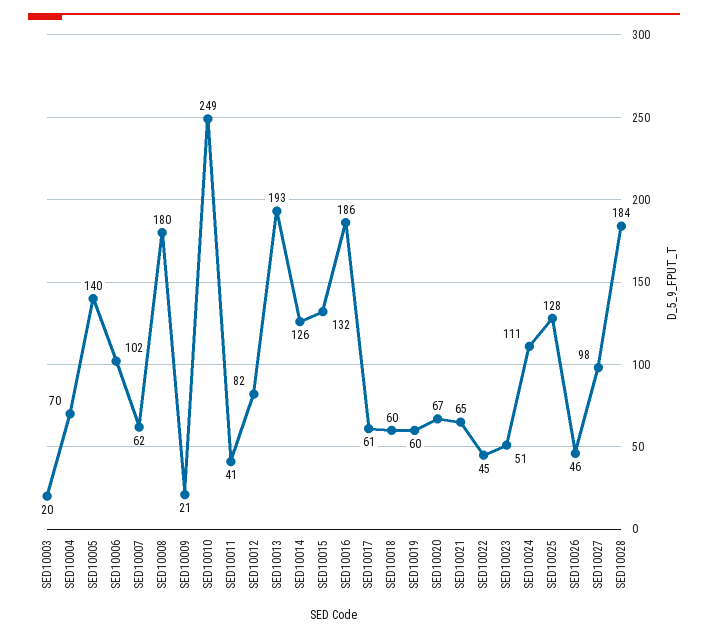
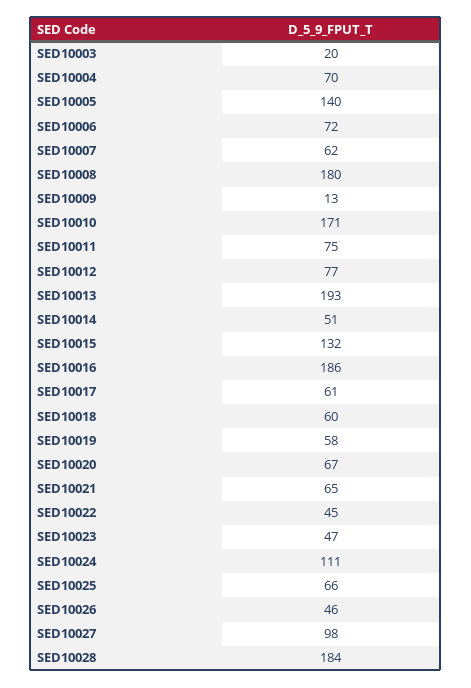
  {
    "SED10003": 20,
    "SED10004": 70,
    "SED10005": 140,
-   "SED10006": 102,
+   "SED10006": 72,
    "SED10007": 62,
    "SED10008": 180,
-   "SED10009": 21,
+   "SED10009": 13,
-   "SED10010": 249,
+   "SED10010": 171,
-   "SED10011": 41,
+   "SED10011": 75,
-   "SED10012": 82,
+   "SED10012": 77,
    "SED10013": 193,
-   "SED10014": 126,
+   "SED10014": 51,
    "SED10015": 132,
    "SED10016": 186,
    "SED10017": 61,
    "SED10018": 60,
-   "SED10019": 60,
+   "SED10019": 58,
    "SED10020": 67,
    "SED10021": 65,
    "SED10022": 45,
-   "SED10023": 51,
+   "SED10023": 47,
    "SED10024": 111,
-   "SED10025": 128,
+   "SED10025": 66,
    "SED10026": 46,
    "SED10027": 98,
    "SED10028": 184
  }

